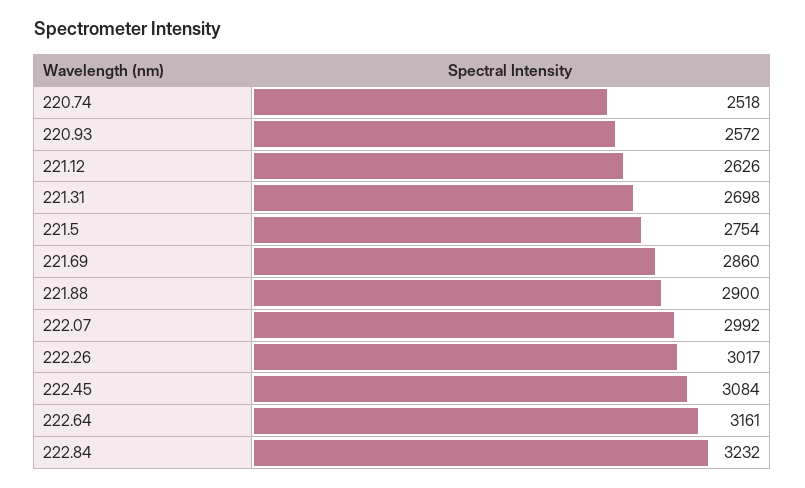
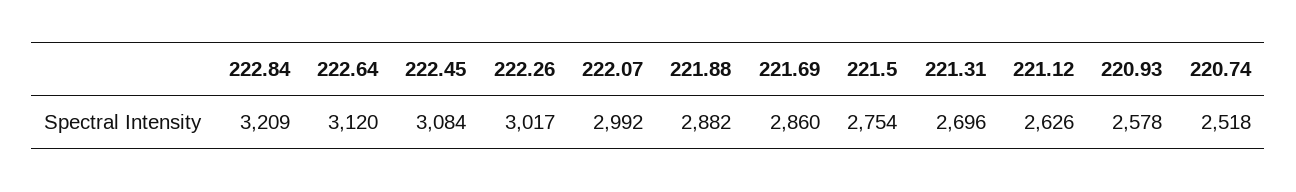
  {
    "220.74": 2518,
-   "220.93": 2572,
+   "220.93": 2578,
    "221.12": 2626,
-   "221.31": 2698,
+   "221.31": 2696,
    "221.5": 2754,
    "221.69": 2860,
-   "221.88": 2900,
+   "221.88": 2882,
    "222.07": 2992,
    "222.26": 3017,
    "222.45": 3084,
-   "222.64": 3161,
+   "222.64": 3120,
-   "222.84": 3232
+   "222.84": 3209
  }

